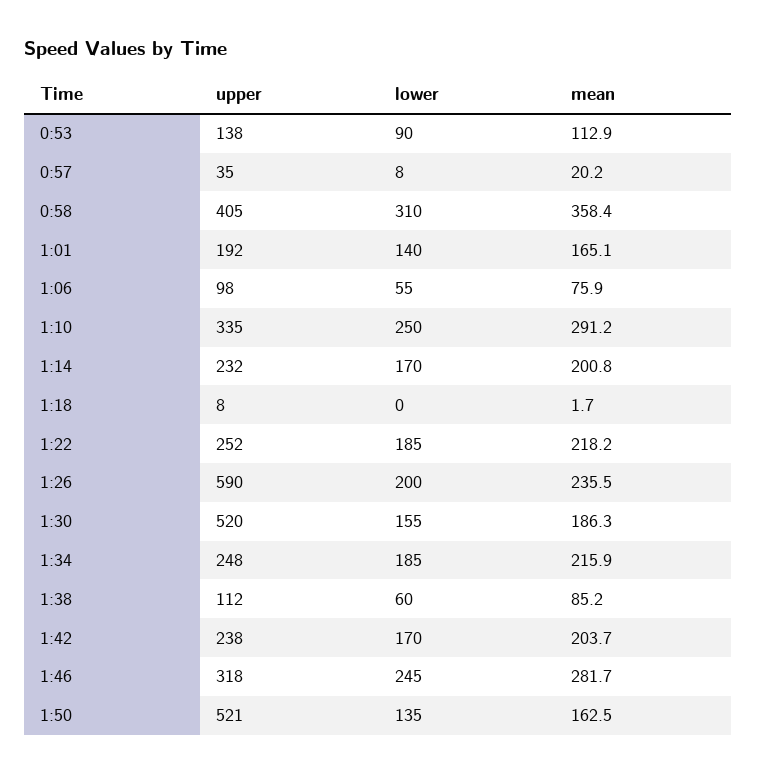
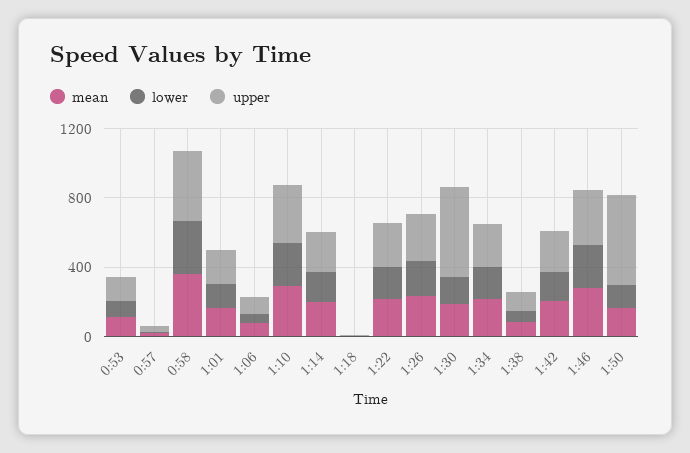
  {
    "upper": {
      "0:53": 138,
      "0:57": 35,
      "0:58": 405,
      "1:01": 192,
      "1:06": 98,
      "1:10": 335,
      "1:14": 232,
      "1:18": 8,
      "1:22": 252,
-     "1:26": 590,
+     "1:26": 300,
      "1:30": 520,
      "1:34": 248,
      "1:38": 112,
      "1:42": 238,
      "1:46": 318,
      "1:50": 521
    },
    "lower": {
      "0:53": 90,
      "0:57": 8,
      "0:58": 310,
      "1:01": 140,
      "1:06": 55,
      "1:10": 250,
      "1:14": 170,
      "1:18": 0,
      "1:22": 185,
      "1:26": 200,
      "1:30": 155,
      "1:34": 185,
      "1:38": 60,
      "1:42": 170,
      "1:46": 245,
      "1:50": 135
    },
    "mean": {
      "0:53": 112.9,
      "0:57": 20.2,
      "0:58": 358.4,
      "1:01": 165.1,
      "1:06": 75.9,
      "1:10": 291.2,
      "1:14": 200.8,
      "1:18": 1.7,
      "1:22": 218.2,
      "1:26": 235.5,
      "1:30": 186.3,
      "1:34": 215.9,
      "1:38": 85.2,
      "1:42": 203.7,
      "1:46": 281.7,
      "1:50": 162.5
    }
  }

